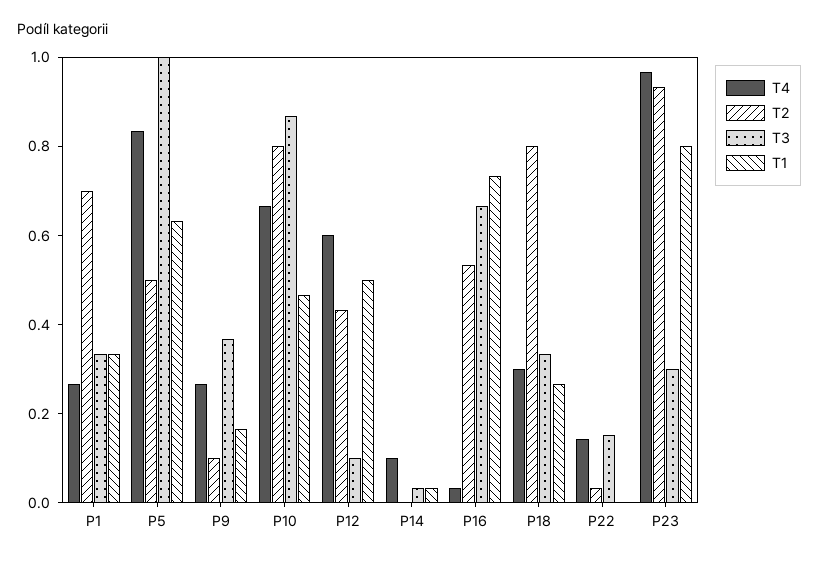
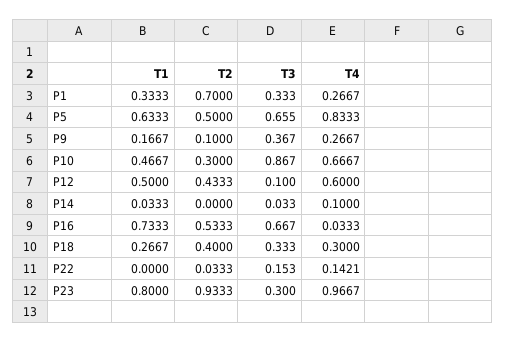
  {
    "T4": {
      "P1": 0.2667,
      "P5": 0.8333,
      "P9": 0.2667,
      "P10": 0.6667,
      "P12": 0.6,
      "P14": 0.1,
      "P16": 0.0333,
      "P18": 0.3,
      "P22": 0.1421,
      "P23": 0.9667
    },
    "T2": {
      "P1": 0.7,
      "P5": 0.5,
      "P9": 0.1,
-     "P10": 0.8,
+     "P10": 0.3,
      "P12": 0.4333,
      "P14": 0,
      "P16": 0.5333,
-     "P18": 0.8,
+     "P18": 0.4,
      "P22": 0.0333,
      "P23": 0.9333
    },
    "T3": {
      "P1": 0.333,
-     "P5": 1,
+     "P5": 0.655,
      "P9": 0.367,
      "P10": 0.867,
      "P12": 0.1,
      "P14": 0.033,
      "P16": 0.667,
      "P18": 0.333,
      "P22": 0.153,
      "P23": 0.3
    },
    "T1": {
      "P1": 0.3333,
      "P5": 0.6333,
      "P9": 0.1667,
      "P10": 0.4667,
      "P12": 0.5,
      "P14": 0.0333,
      "P16": 0.7333,
      "P18": 0.2667,
      "P22": 0,
      "P23": 0.8
    }
  }

